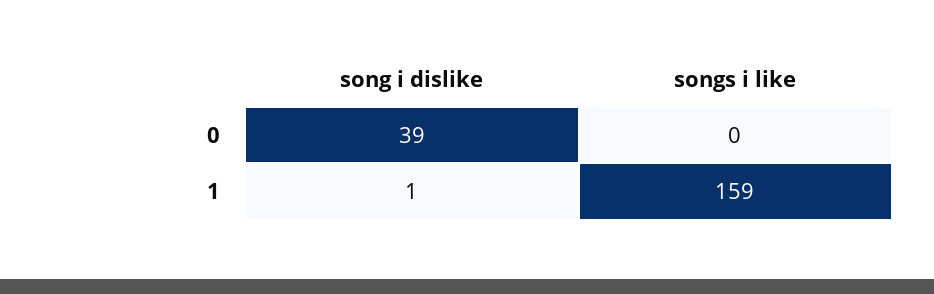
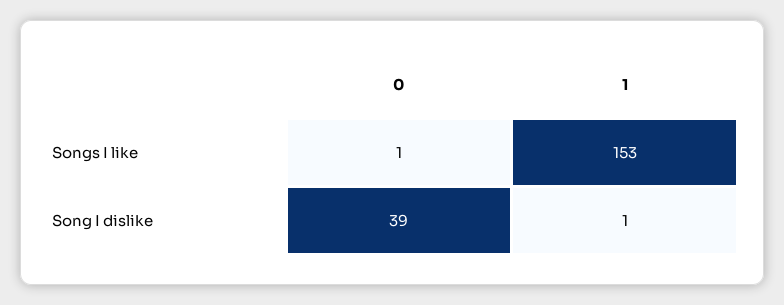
  {
    "song i dislike": {
      "0": 39,
      "1": 1
    },
    "songs i like": {
-     "0": 0,
+     "0": 1,
-     "1": 159
+     "1": 153
    }
  }

